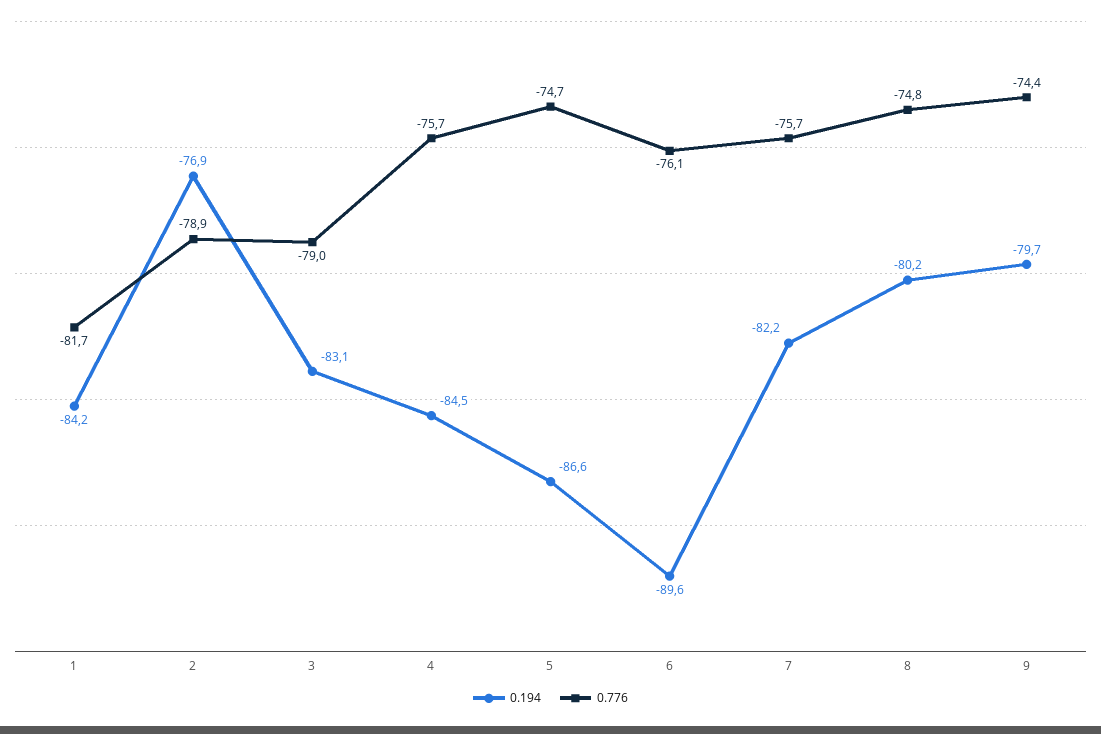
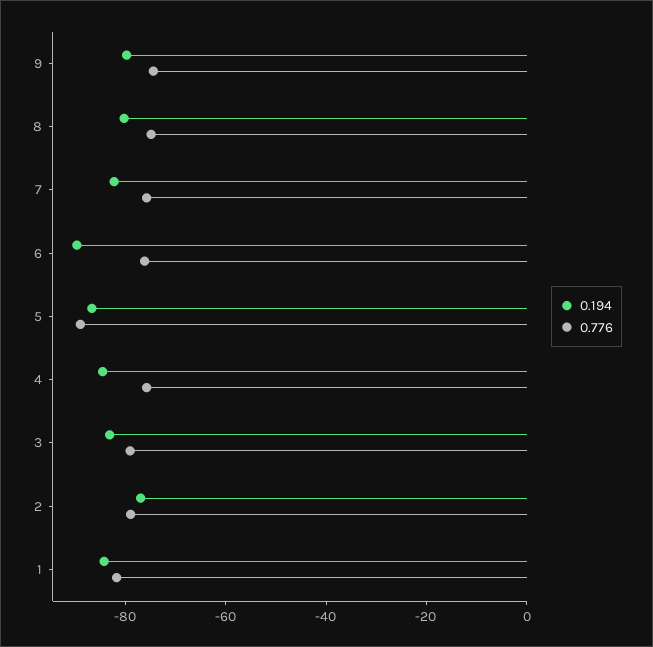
  {
    "0.194": {
      "1": -84.2,
      "2": -76.9,
      "3": -83.1,
      "4": -84.5,
      "5": -86.6,
      "6": -89.6,
      "7": -82.2,
      "8": -80.2,
      "9": -79.7
    },
    "0.776": {
      "1": -81.7,
      "2": -78.9,
      "3": -79,
      "4": -75.7,
-     "5": -74.7,
+     "5": -90,
      "6": -76.1,
      "7": -75.7,
      "8": -74.8,
      "9": -74.4
    }
  }

